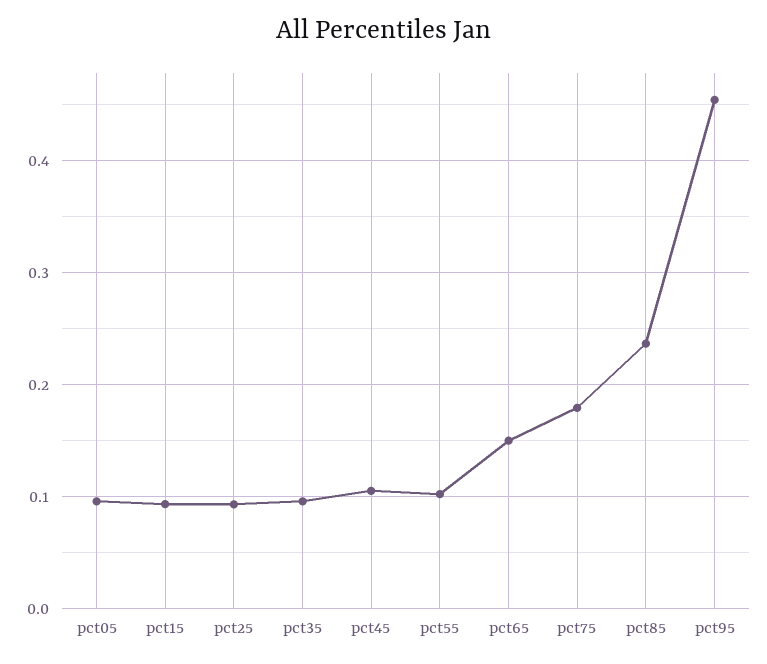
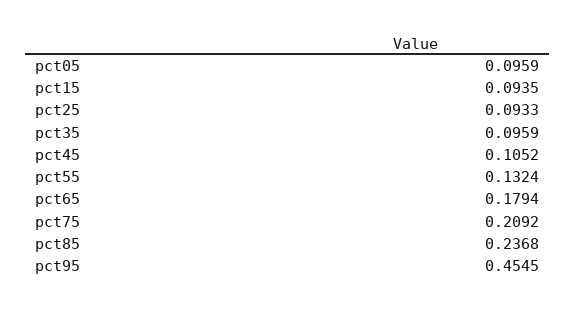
  {
    "pct05": 0.0959,
    "pct15": 0.0935,
    "pct25": 0.0933,
    "pct35": 0.0959,
    "pct45": 0.1052,
-   "pct55": 0.1,
+   "pct55": 0.1324,
-   "pct65": 0.15,
+   "pct65": 0.1794,
-   "pct75": 0.18,
+   "pct75": 0.2092,
    "pct85": 0.2368,
    "pct95": 0.4545
  }

